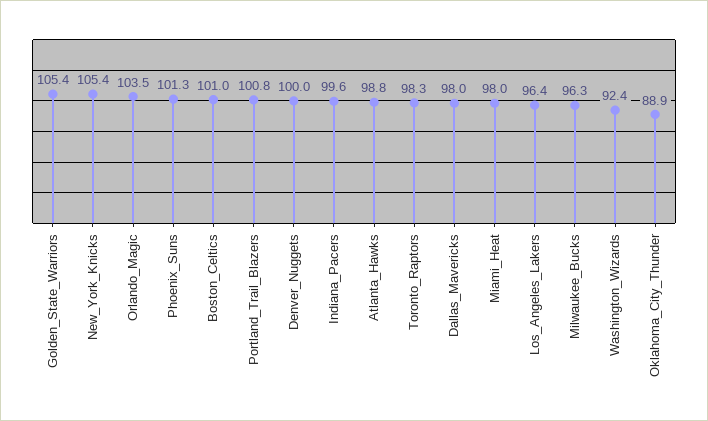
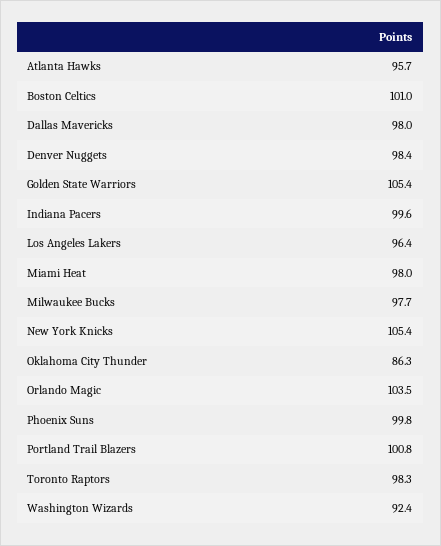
  {
    "Golden_State_Warriors": 105.4,
    "New_York_Knicks": 105.4,
    "Orlando_Magic": 103.5,
-   "Phoenix_Suns": 101.3,
+   "Phoenix_Suns": 99.8,
    "Boston_Celtics": 101,
    "Portland_Trail_Blazers": 100.8,
-   "Denver_Nuggets": 100,
+   "Denver_Nuggets": 98.4,
    "Indiana_Pacers": 99.6,
-   "Atlanta_Hawks": 98.8,
+   "Atlanta_Hawks": 95.7,
    "Toronto_Raptors": 98.3,
    "Dallas_Mavericks": 98,
    "Miami_Heat": 98,
    "Los_Angeles_Lakers": 96.4,
-   "Milwaukee_Bucks": 96.3,
+   "Milwaukee_Bucks": 97.7,
    "Washington_Wizards": 92.4,
-   "Oklahoma_City_Thunder": 88.9
+   "Oklahoma_City_Thunder": 86.3
  }

